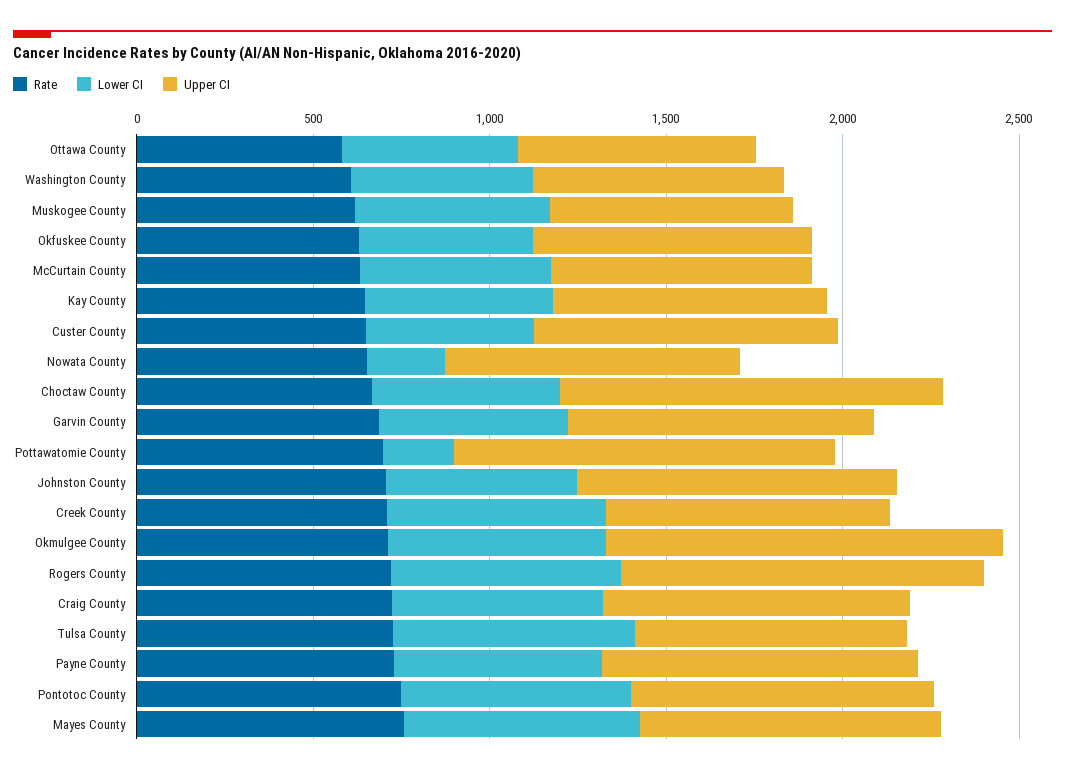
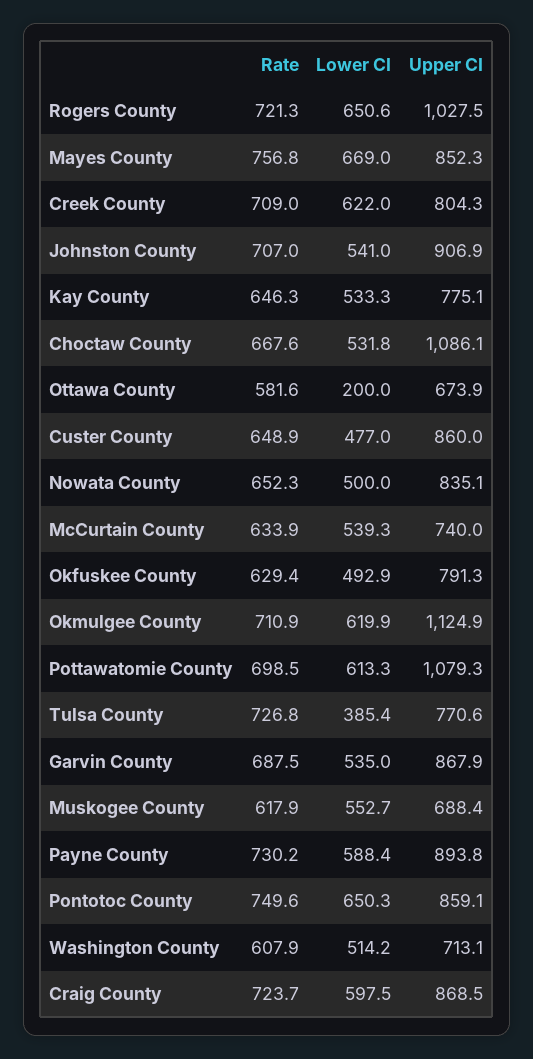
  {
    "Rate": {
      "Ottawa County": 581.6,
      "Washington County": 607.9,
      "Muskogee County": 617.9,
      "Okfuskee County": 629.4,
      "McCurtain County": 633.9,
      "Kay County": 646.3,
      "Custer County": 648.9,
      "Nowata County": 652.3,
      "Choctaw County": 667.6,
      "Garvin County": 687.5,
      "Pottawatomie County": 698.5,
      "Johnston County": 707,
      "Creek County": 709,
      "Okmulgee County": 710.9,
      "Rogers County": 721.3,
      "Craig County": 723.7,
      "Tulsa County": 726.8,
      "Payne County": 730.2,
      "Pontotoc County": 749.6,
      "Mayes County": 756.8
    },
    "Lower CI": {
-     "Ottawa County": 500,
+     "Ottawa County": 200,
      "Washington County": 514.2,
      "Muskogee County": 552.7,
      "Okfuskee County": 492.9,
      "McCurtain County": 539.3,
      "Kay County": 533.3,
      "Custer County": 477,
-     "Nowata County": 200,
+     "Nowata County": 500,
      "Choctaw County": 531.8,
      "Garvin County": 535,
-     "Pottawatomie County": 200,
+     "Pottawatomie County": 613.3,
      "Johnston County": 541,
      "Creek County": 622,
      "Okmulgee County": 619.9,
      "Rogers County": 650.6,
      "Craig County": 597.5,
-     "Tulsa County": 700,
+     "Tulsa County": 385.4,
      "Payne County": 588.4,
      "Pontotoc County": 650.3,
      "Mayes County": 669
    },
    "Upper CI": {
      "Ottawa County": 673.9,
      "Washington County": 713.1,
      "Muskogee County": 688.4,
      "Okfuskee County": 791.3,
      "McCurtain County": 740,
      "Kay County": 775.1,
      "Custer County": 860,
      "Nowata County": 835.1,
      "Choctaw County": 1086.1,
      "Garvin County": 867.9,
      "Pottawatomie County": 1079.3,
      "Johnston County": 906.9,
      "Creek County": 804.3,
      "Okmulgee County": 1124.9,
      "Rogers County": 1027.5,
      "Craig County": 868.5,
      "Tulsa County": 770.6,
      "Payne County": 893.8,
      "Pontotoc County": 859.1,
      "Mayes County": 852.3
    }
  }

